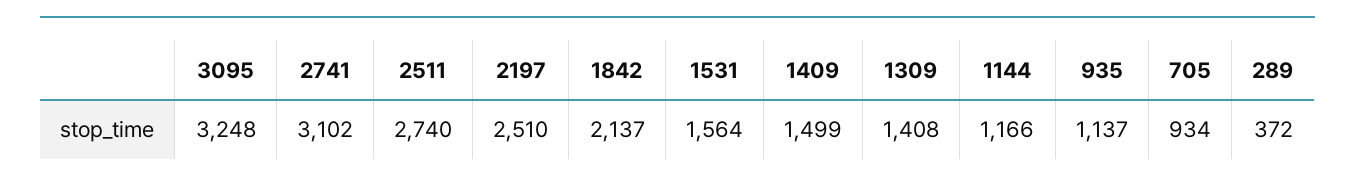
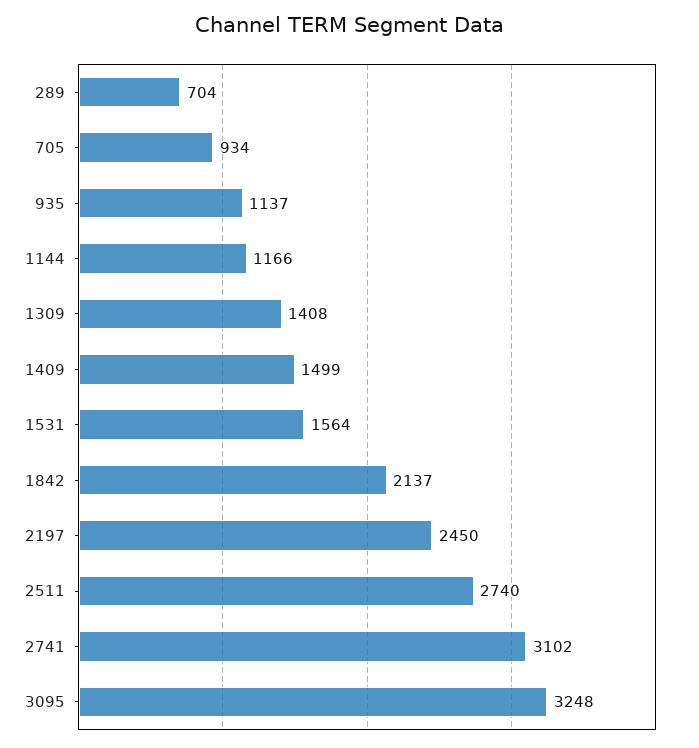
  {
    "3095": 3248,
    "2741": 3102,
    "2511": 2740,
-   "2197": 2510,
+   "2197": 2450,
    "1842": 2137,
    "1531": 1564,
    "1409": 1499,
    "1309": 1408,
    "1144": 1166,
    "935": 1137,
    "705": 934,
-   "289": 372
+   "289": 704
  }

